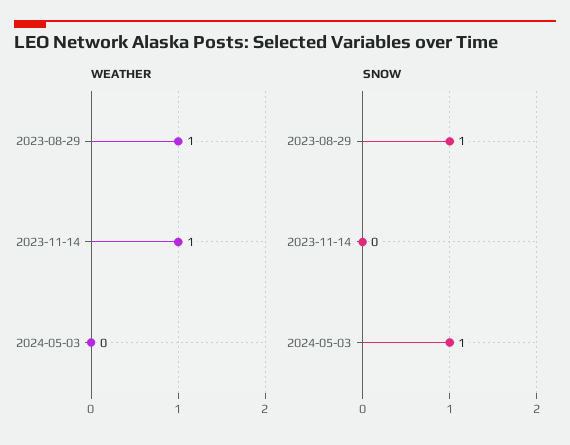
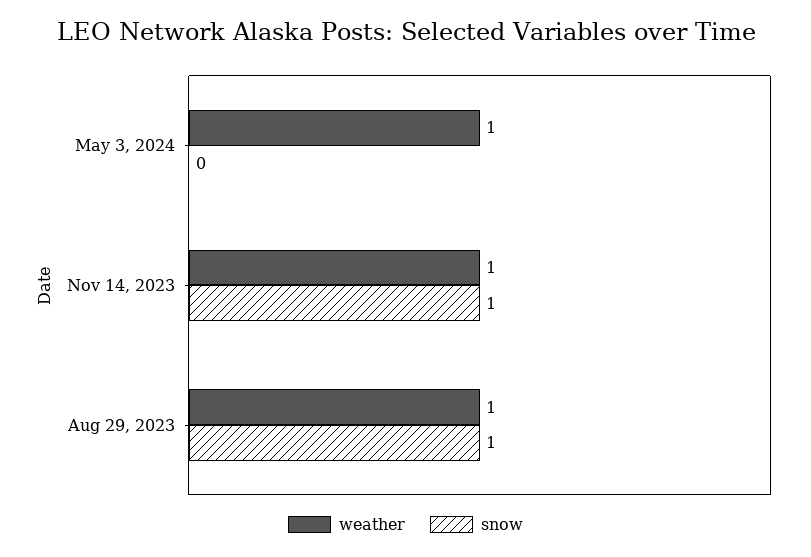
  {
    "WEATHER": {
      "2023-08-29": 1,
      "2023-11-14": 1,
-     "2024-05-03": 0
+     "2024-05-03": 1
    },
    "SNOW": {
      "2023-08-29": 1,
-     "2023-11-14": 0,
+     "2023-11-14": 1,
-     "2024-05-03": 1
+     "2024-05-03": 0
    }
  }

